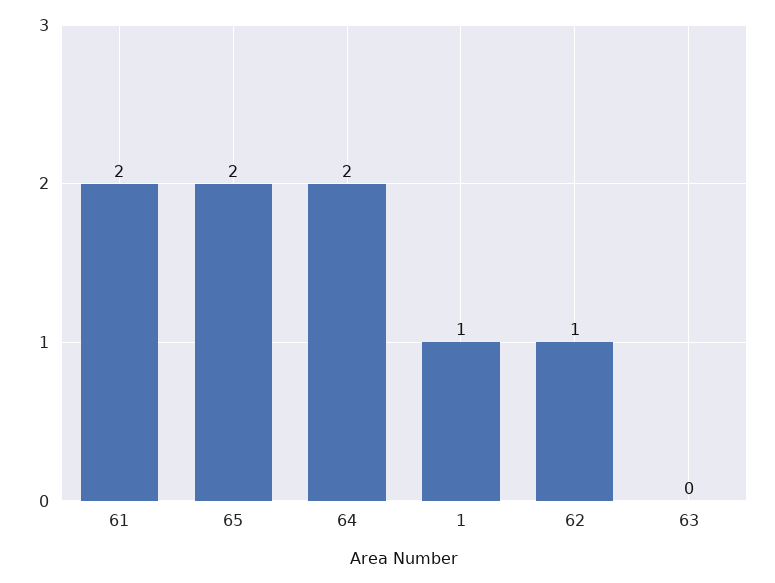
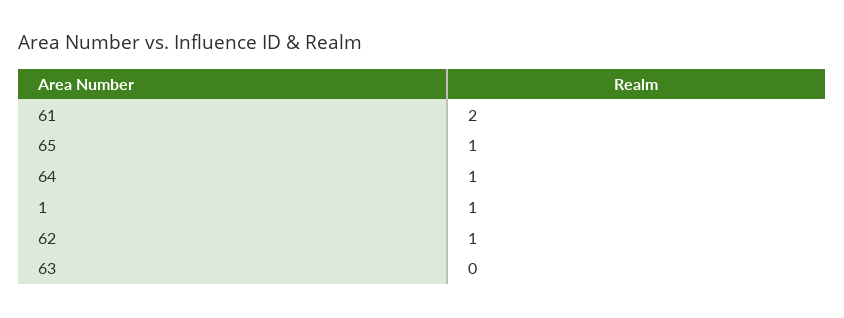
  {
    "61": 2,
-   "65": 2,
+   "65": 1,
-   "64": 2,
+   "64": 1,
    "1": 1,
    "62": 1,
    "63": 0
  }

